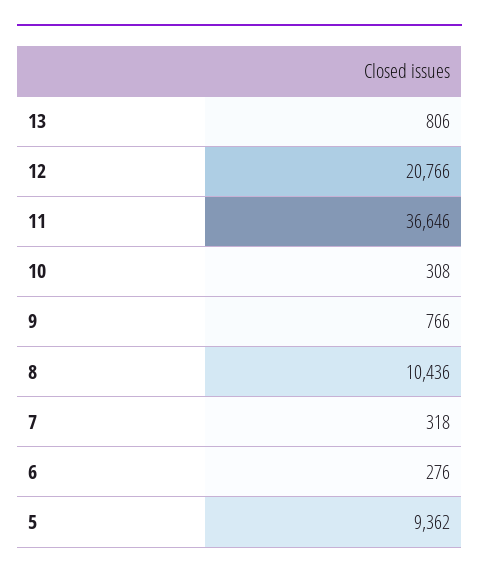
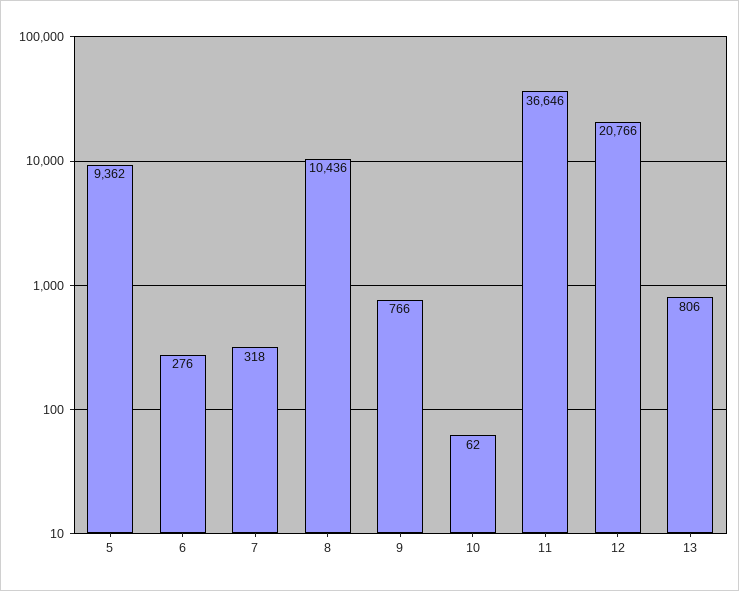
  {
    "13": 806,
    "12": 20766,
    "11": 36646,
-   "10": 308,
+   "10": 62,
    "9": 766,
    "8": 10436,
    "7": 318,
    "6": 276,
    "5": 9362
  }

